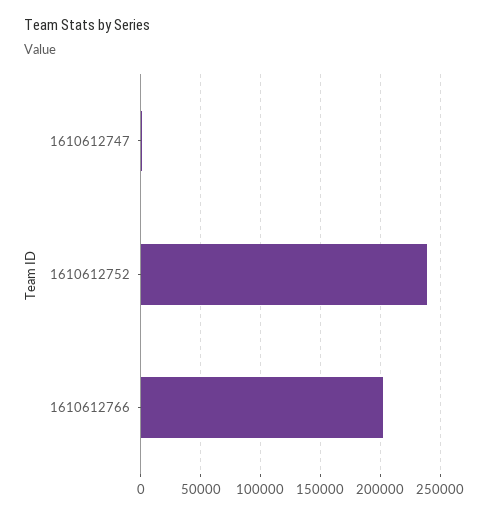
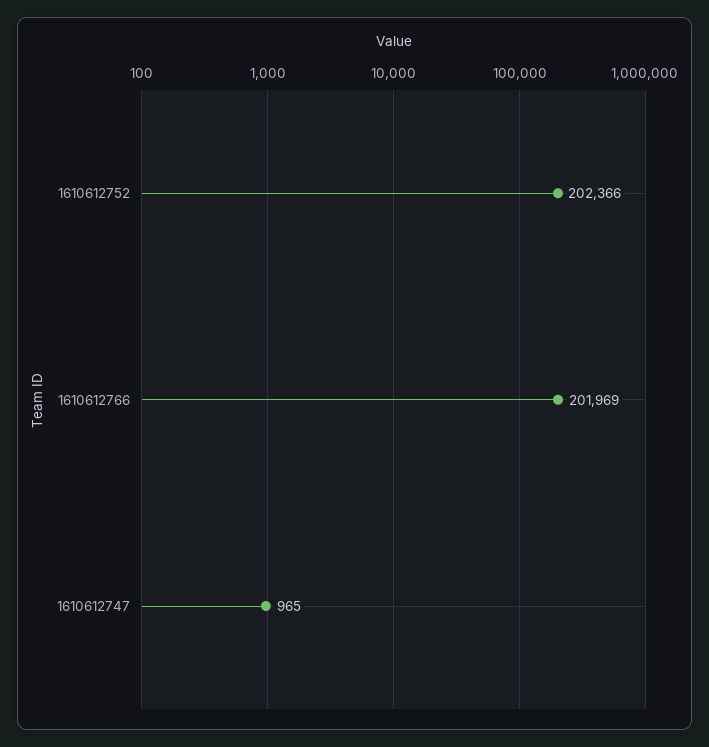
  {
    "1610612747": 965,
-   "1610612752": 240000,
+   "1610612752": 202366,
    "1610612766": 201969
  }

